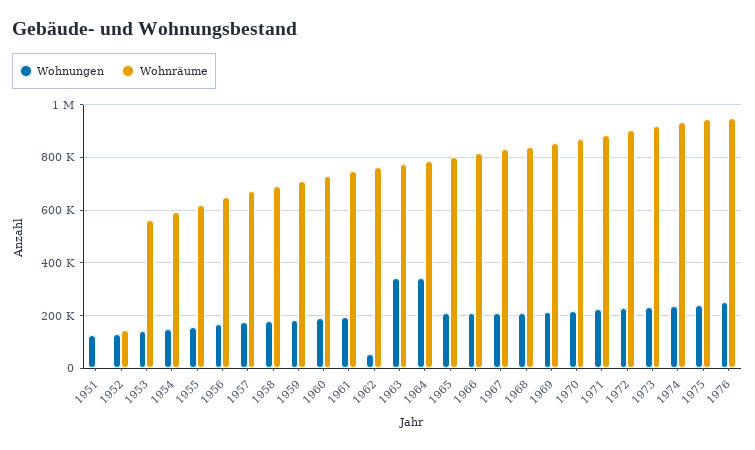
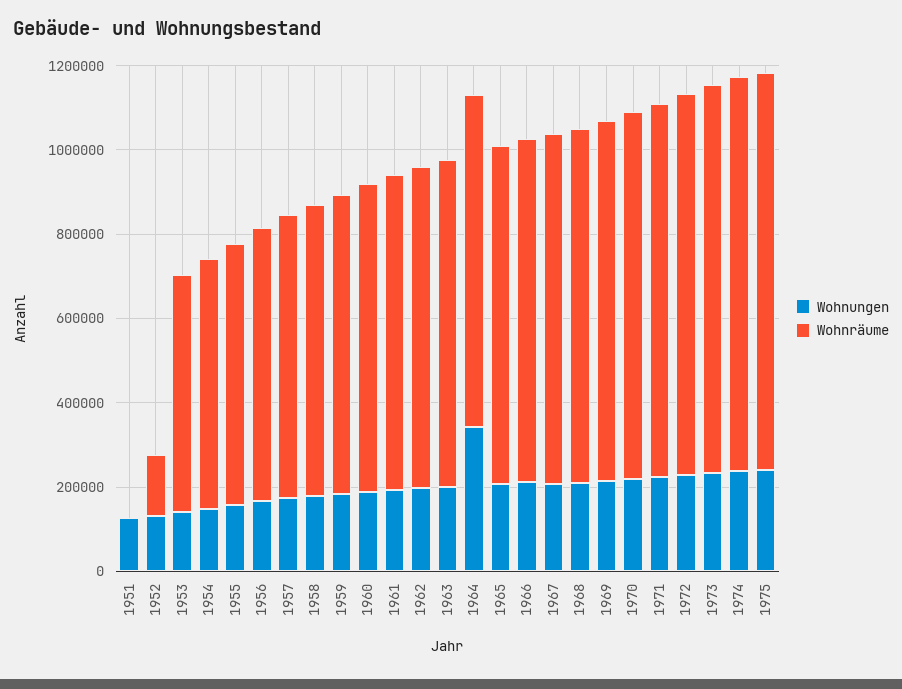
  {
    "Wohnungen": {
      "1951": 125000,
      "1952": 125000,
      "1953": 150000,
      "1954": 150000,
      "1955": 150000,
      "1956": 175000,
      "1957": 175000,
      "1958": 175000,
      "1959": 175000,
      "1960": 200000,
      "1961": 200000,
-     "1962": 50000,
+     "1962": 200000,
-     "1963": 350000,
+     "1963": 200000,
      "1964": 350000,
      "1965": 200000,
      "1966": 200000,
      "1967": 200000,
      "1968": 200000,
      "1969": 225000,
      "1970": 225000,
      "1971": 225000,
      "1972": 225000,
      "1973": 225000,
      "1974": 225000,
-     "1975": 250000,
+     "1975": 250000
-     "1976": 250000
    },
    "Wohnräume": {
      "1951": 0,
      "1952": 150000,
      "1953": 575000,
      "1954": 600000,
      "1955": 625000,
      "1956": 650000,
      "1957": 675000,
      "1958": 700000,
      "1959": 700000,
      "1960": 725000,
      "1961": 750000,
      "1962": 775000,
      "1963": 775000,
      "1964": 800000,
      "1965": 800000,
      "1966": 825000,
      "1967": 825000,
      "1968": 850000,
      "1969": 850000,
      "1970": 875000,
      "1971": 875000,
      "1972": 900000,
      "1973": 925000,
      "1974": 925000,
-     "1975": 950000,
+     "1975": 950000
-     "1976": 950000
    }
  }

